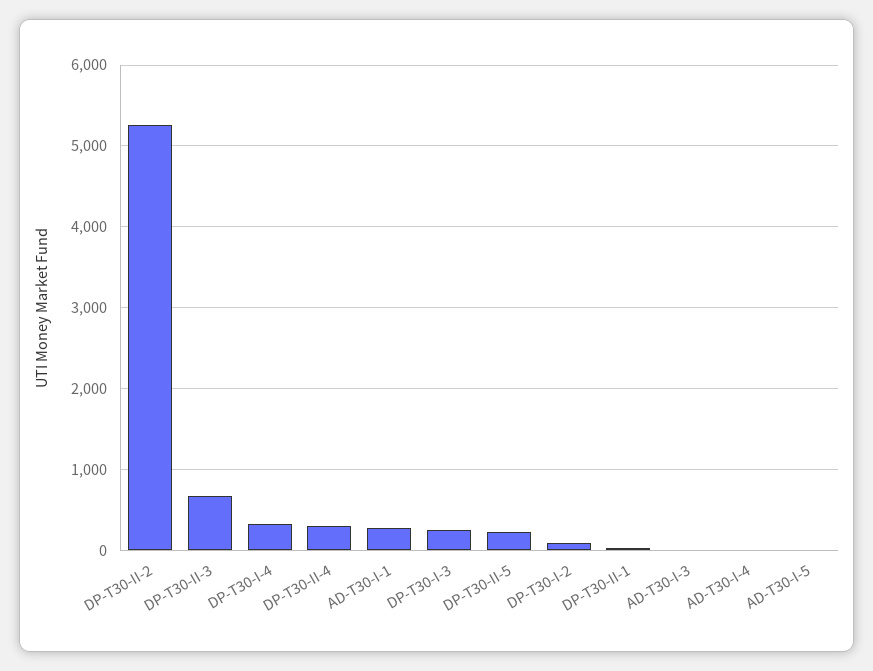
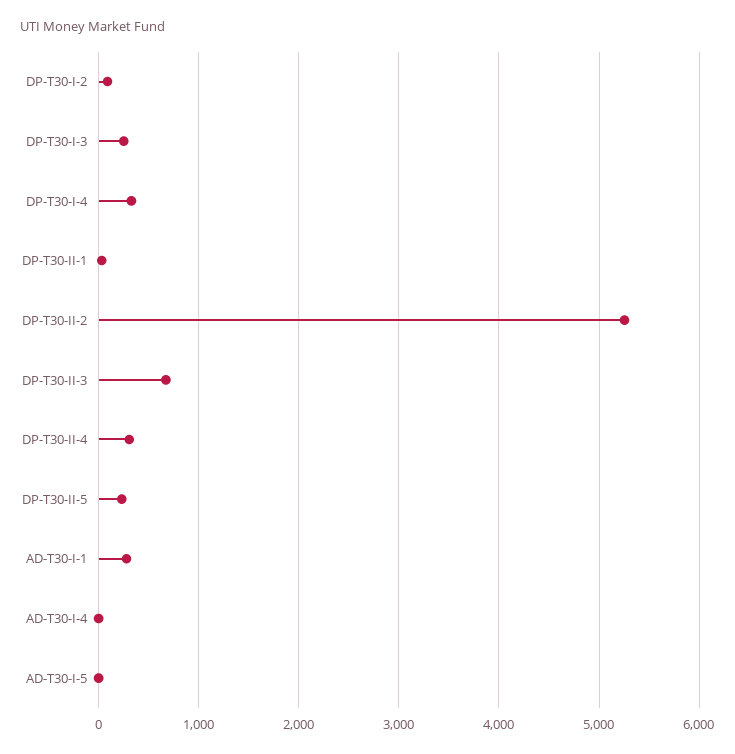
  {
    "DP-T30-II-2": 5300,
    "DP-T30-II-3": 700,
    "DP-T30-I-4": 300,
    "DP-T30-II-4": 300,
    "AD-T30-I-1": 300,
    "DP-T30-I-3": 300,
    "DP-T30-II-5": 200,
    "DP-T30-I-2": 100,
    "DP-T30-II-1": 0,
-   "AD-T30-I-3": 0,
    "AD-T30-I-4": 0,
    "AD-T30-I-5": 0
  }

